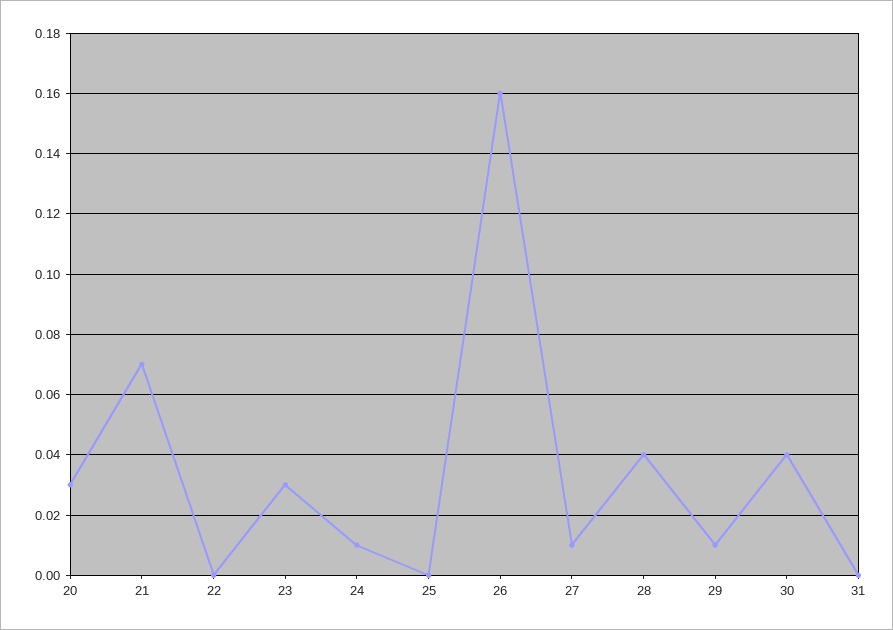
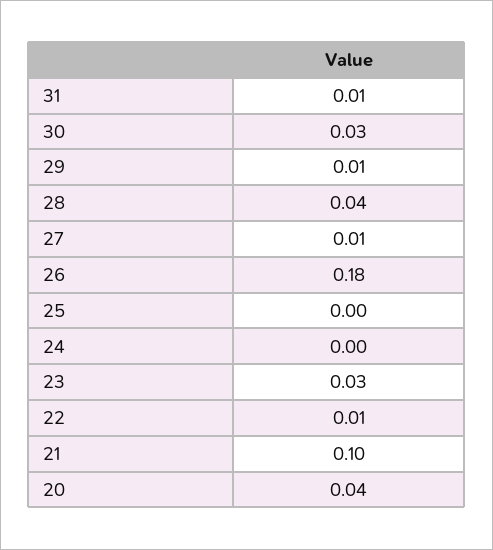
  {
-   "20": 0.03,
+   "20": 0.04,
-   "21": 0.07,
+   "21": 0.1,
-   "22": 0,
+   "22": 0.01,
    "23": 0.03,
-   "24": 0.01,
+   "24": 0,
    "25": 0,
-   "26": 0.16,
+   "26": 0.18,
    "27": 0.01,
    "28": 0.04,
    "29": 0.01,
-   "30": 0.04,
+   "30": 0.03,
-   "31": 0
+   "31": 0.01
  }

